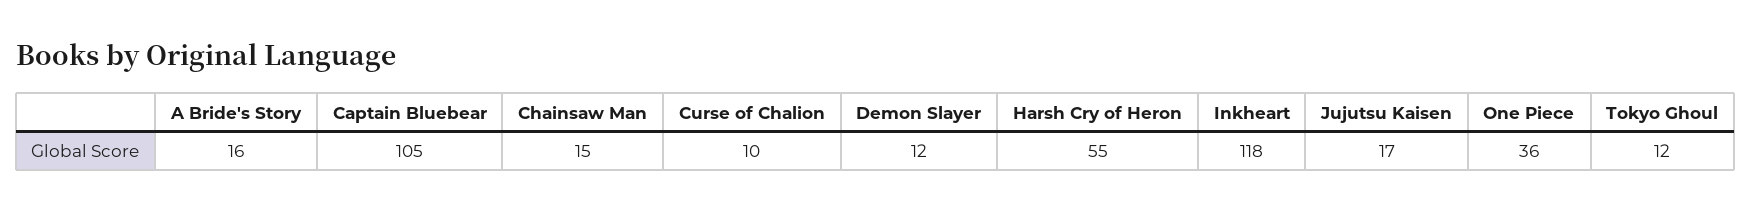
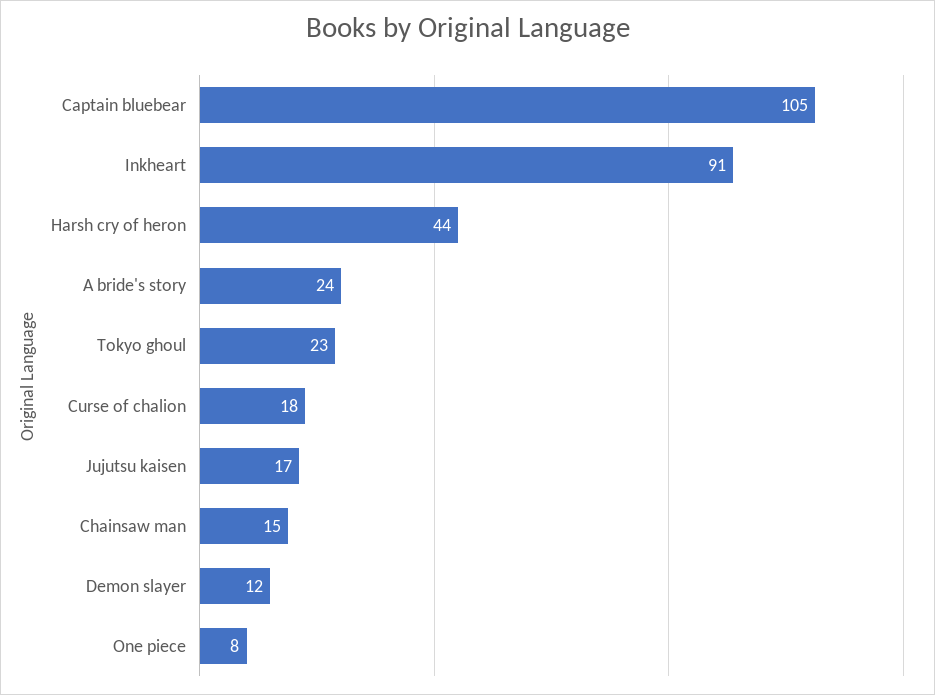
  {
-   "A Bride's Story": 16,
+   "A Bride's Story": 24,
    "Captain Bluebear": 105,
    "Chainsaw Man": 15,
-   "Curse of Chalion": 10,
+   "Curse of Chalion": 18,
    "Demon Slayer": 12,
-   "Harsh Cry of Heron": 55,
+   "Harsh Cry of Heron": 44,
-   "Inkheart": 118,
+   "Inkheart": 91,
    "Jujutsu Kaisen": 17,
-   "One Piece": 36,
+   "One Piece": 8,
-   "Tokyo Ghoul": 12
+   "Tokyo Ghoul": 23
  }

